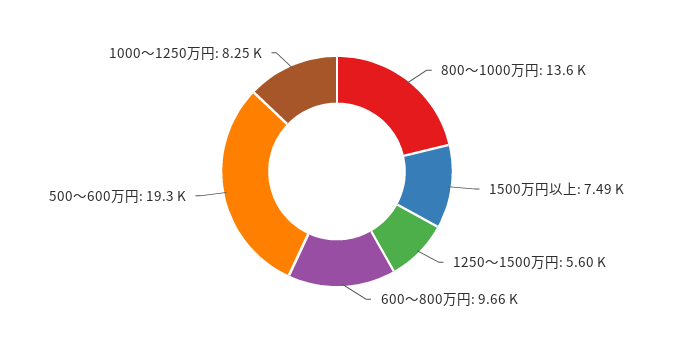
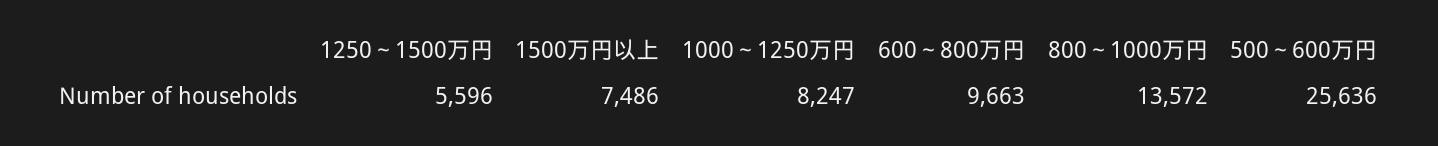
  {
    "800～1000万円": 13572,
    "1500万円以上": 7486,
    "1250～1500万円": 5596,
    "600～800万円": 9663,
-   "500～600万円": 19300,
+   "500～600万円": 25636,
    "1000～1250万円": 8247
  }

